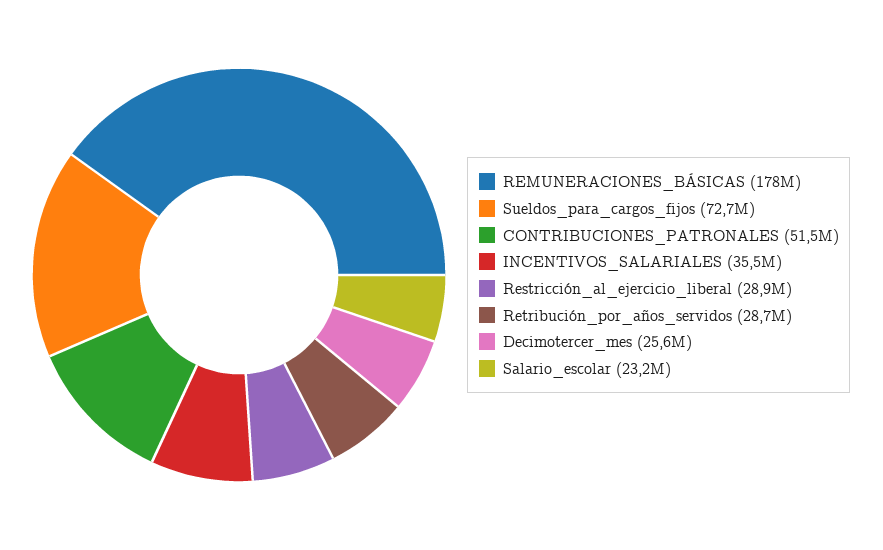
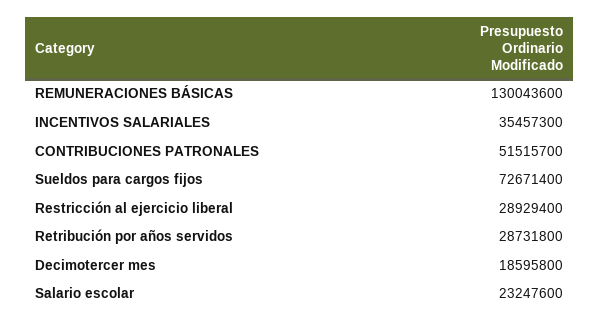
  {
-   "REMUNERACIONES_BÁSICAS": 178000000,
+   "REMUNERACIONES_BÁSICAS": 130043600,
    "Sueldos_para_cargos_fijos": 72671400,
    "CONTRIBUCIONES_PATRONALES": 51515700,
    "INCENTIVOS_SALARIALES": 35457300,
    "Restricción_al_ejercicio_liberal": 28929400,
    "Retribución_por_años_servidos": 28731800,
-   "Decimotercer_mes": 25600000,
+   "Decimotercer_mes": 18595800,
    "Salario_escolar": 23247600
  }

